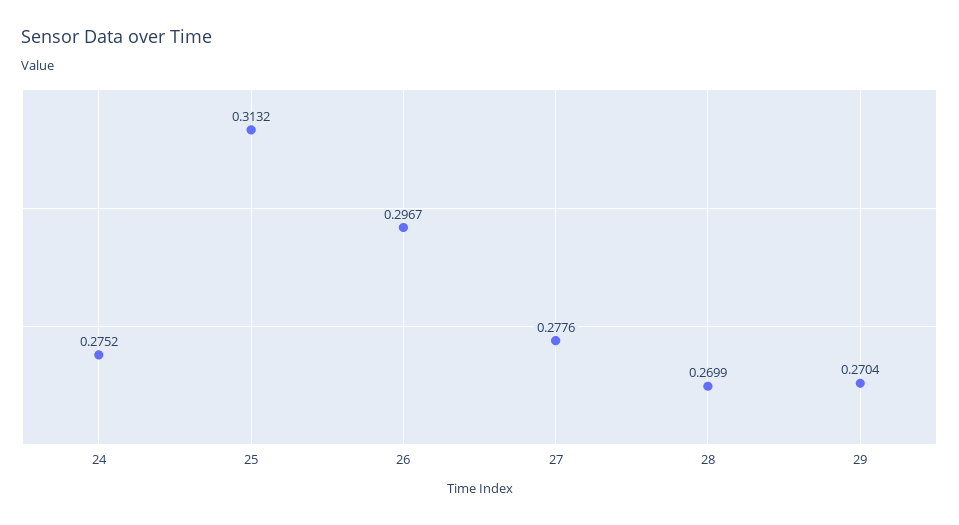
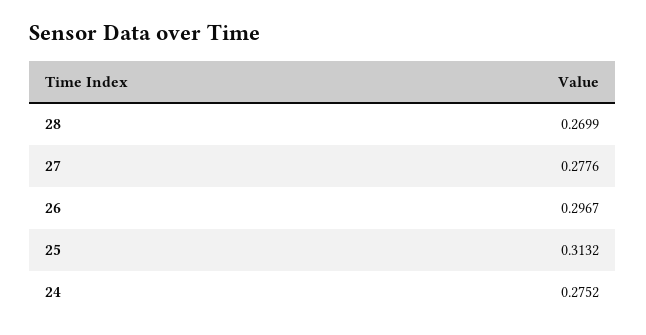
  {
    "24": 0.2752,
    "25": 0.3132,
    "26": 0.2967,
    "27": 0.2776,
-   "28": 0.2699,
+   "28": 0.2699
-   "29": 0.2704
  }

